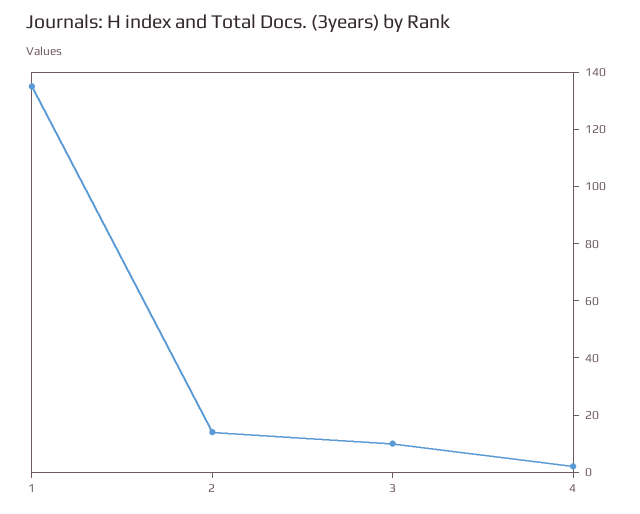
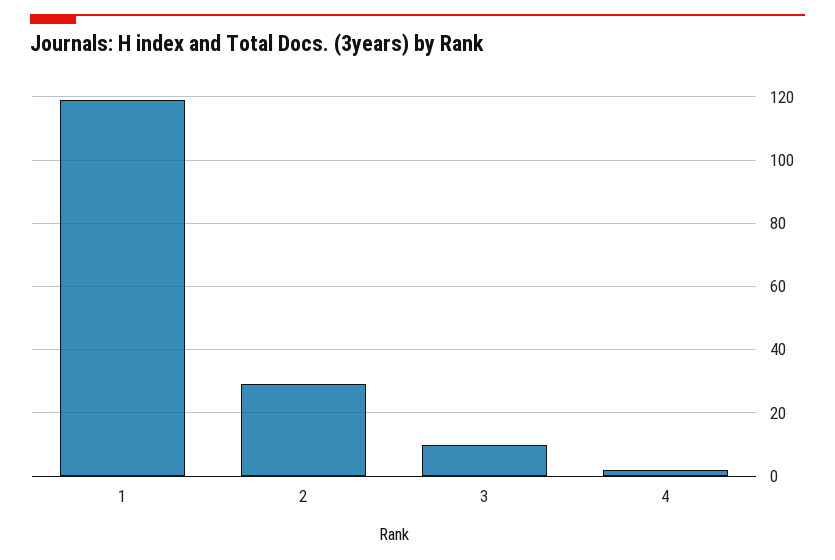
  {
-   "1": 135,
+   "1": 120,
-   "2": 15,
+   "2": 30,
    "3": 10,
    "4": 0
  }

